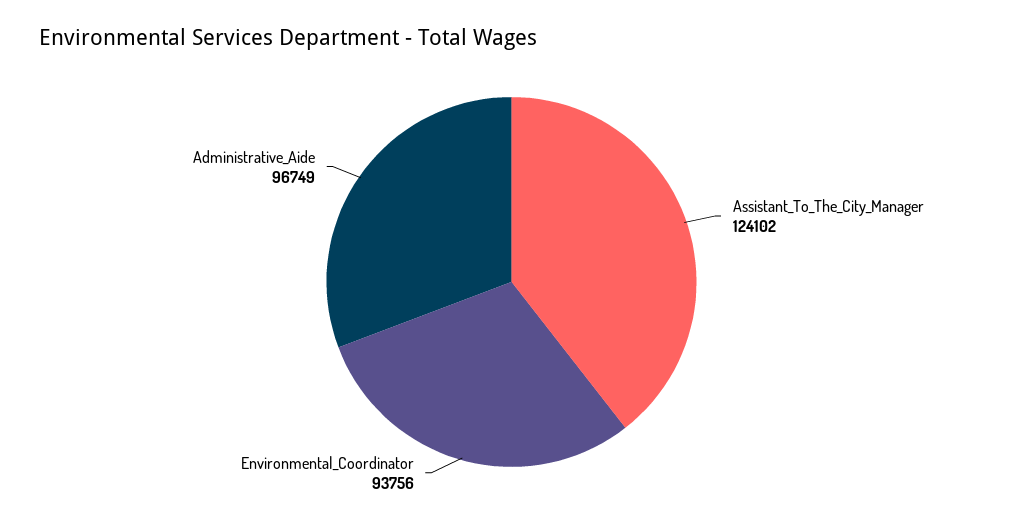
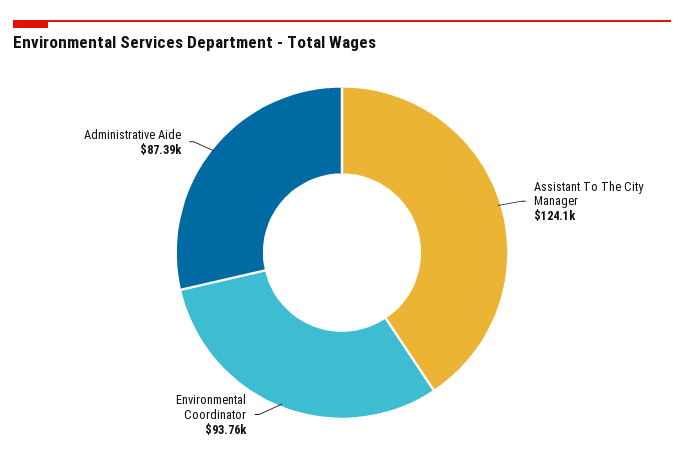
  {
    "Assistant_To_The_City_Manager": 124102,
    "Environmental_Coordinator": 93756,
-   "Administrative_Aide": 96749
+   "Administrative_Aide": 87390
  }

